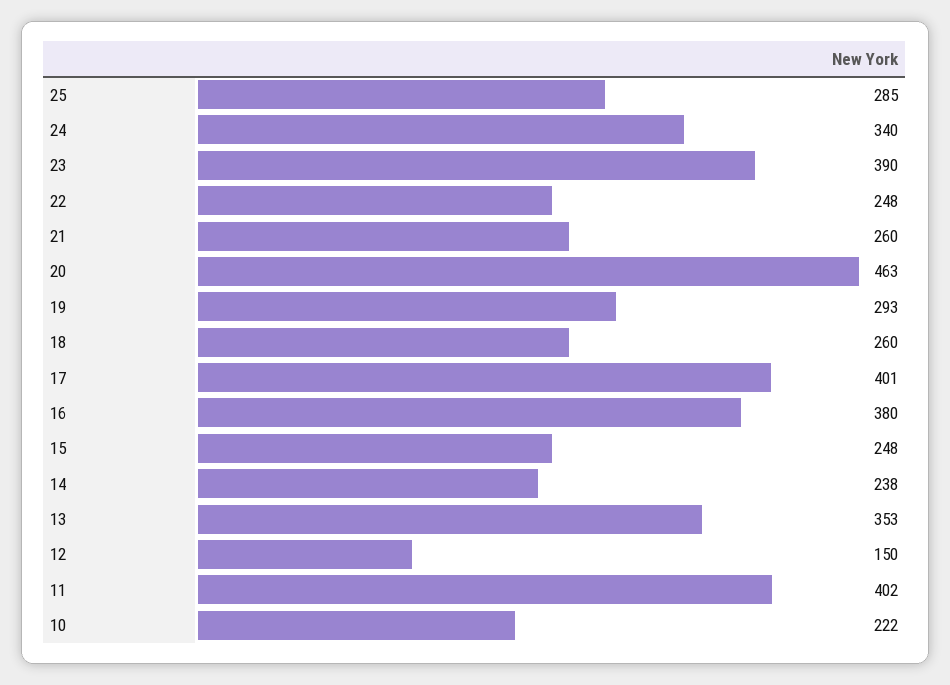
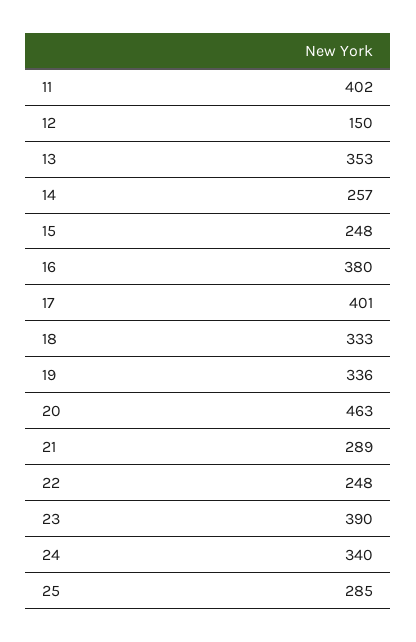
  {
    "25": 285,
    "24": 340,
    "23": 390,
    "22": 248,
-   "21": 260,
+   "21": 289,
    "20": 463,
-   "19": 293,
+   "19": 336,
-   "18": 260,
+   "18": 333,
    "17": 401,
    "16": 380,
    "15": 248,
-   "14": 238,
+   "14": 257,
    "13": 353,
    "12": 150,
-   "11": 402,
+   "11": 402
-   "10": 222
  }

